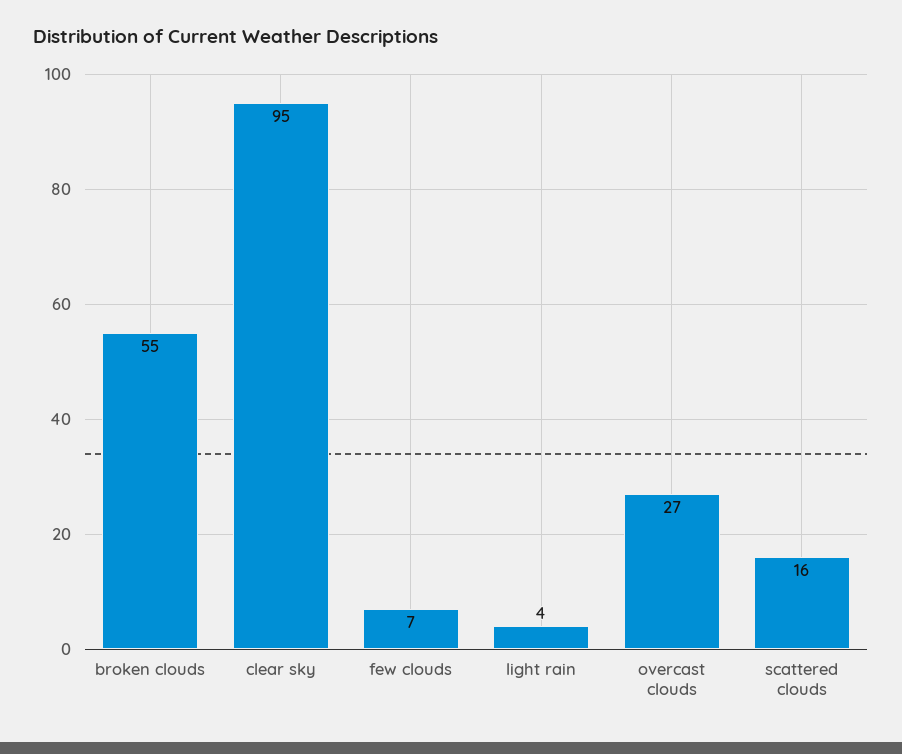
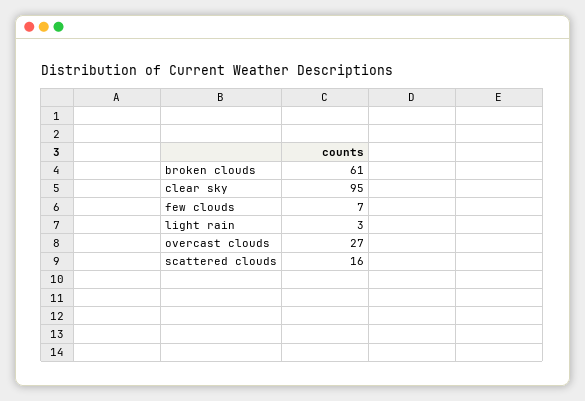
  {
-   "broken clouds": 55,
+   "broken clouds": 61,
    "clear sky": 95,
    "few clouds": 7,
-   "light rain": 4,
+   "light rain": 3,
    "overcast clouds": 27,
    "scattered clouds": 16
  }

